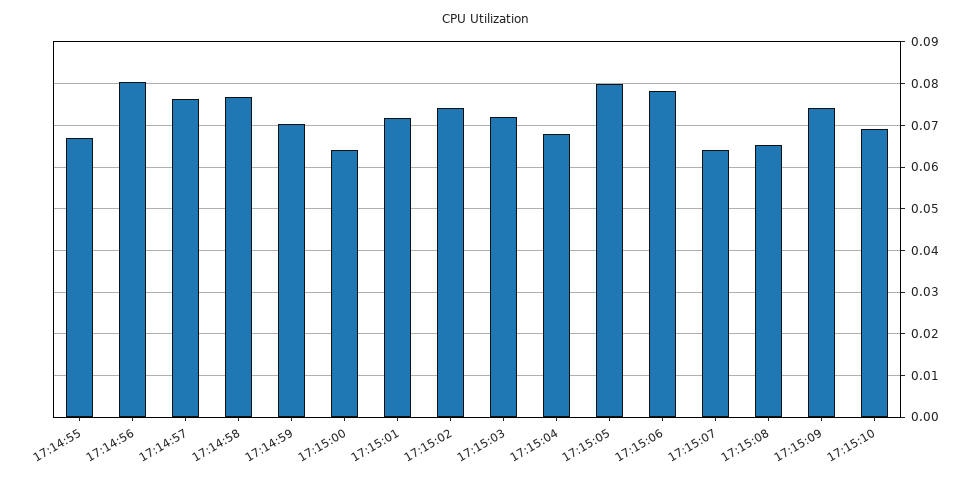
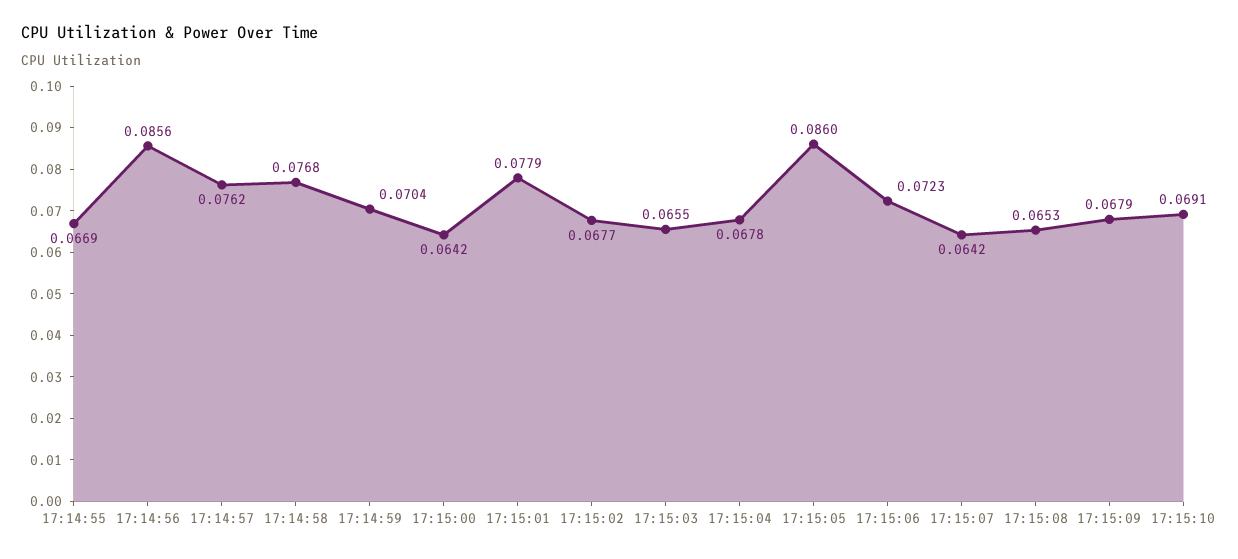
  {
    "17:14:55": 0.0669,
-   "17:14:56": 0.08,
+   "17:14:56": 0.0856,
    "17:14:57": 0.0762,
    "17:14:58": 0.0768,
    "17:14:59": 0.0704,
    "17:15:00": 0.0642,
-   "17:15:01": 0.072,
+   "17:15:01": 0.0779,
-   "17:15:02": 0.074,
+   "17:15:02": 0.0677,
-   "17:15:03": 0.072,
+   "17:15:03": 0.0655,
    "17:15:04": 0.0678,
-   "17:15:05": 0.08,
+   "17:15:05": 0.086,
-   "17:15:06": 0.078,
+   "17:15:06": 0.0723,
    "17:15:07": 0.0642,
    "17:15:08": 0.0653,
-   "17:15:09": 0.074,
+   "17:15:09": 0.0679,
    "17:15:10": 0.0691
  }

